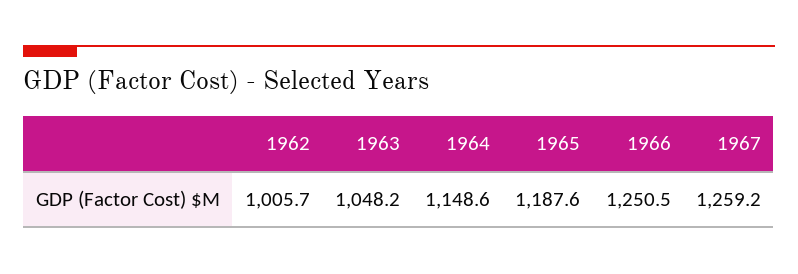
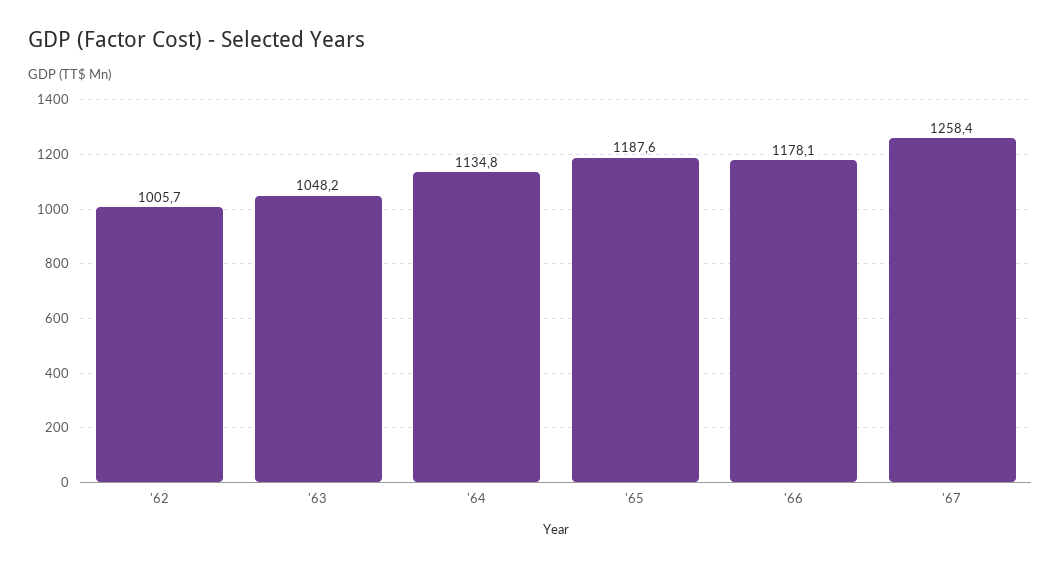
  {
    "1962": 1005.7,
    "1963": 1048.2,
-   "1964": 1148.6,
+   "1964": 1134.8,
    "1965": 1187.6,
-   "1966": 1250.5,
+   "1966": 1178.1,
-   "1967": 1259.2
+   "1967": 1258.4
  }

